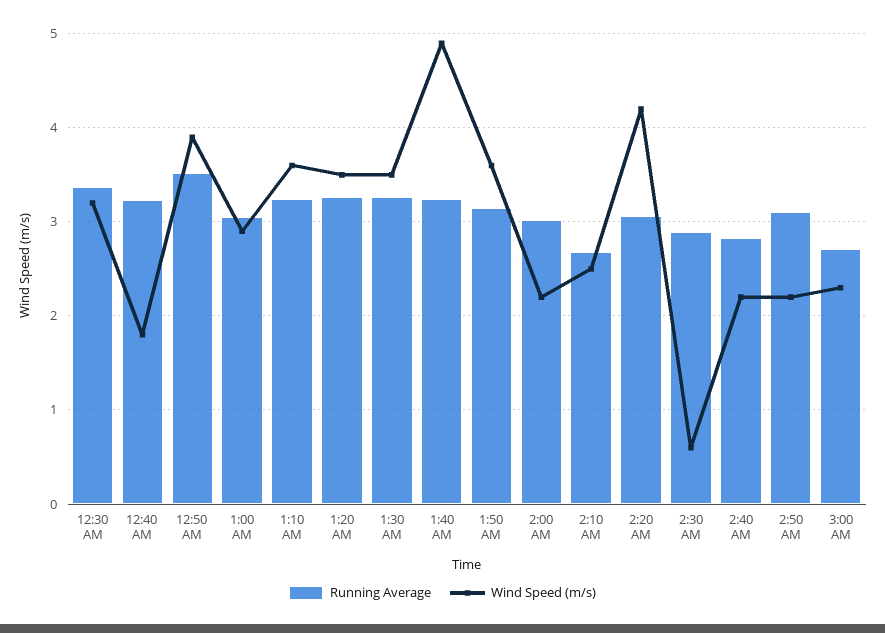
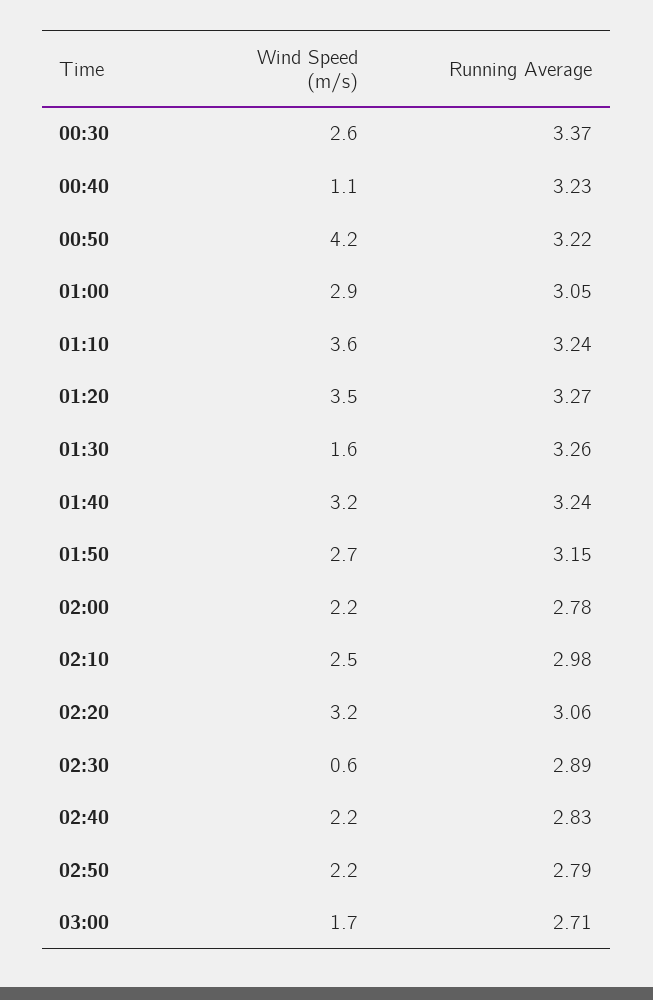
  {
    "Running Average": {
      "12:30 AM": 3.37,
      "12:40 AM": 3.23,
-     "12:50 AM": 3.5,
+     "12:50 AM": 3.22,
      "1:00 AM": 3.05,
      "1:10 AM": 3.24,
      "1:20 AM": 3.27,
      "1:30 AM": 3.26,
      "1:40 AM": 3.24,
      "1:50 AM": 3.15,
-     "2:00 AM": 3,
+     "2:00 AM": 2.78,
-     "2:10 AM": 2.7,
+     "2:10 AM": 2.98,
      "2:20 AM": 3.06,
      "2:30 AM": 2.89,
      "2:40 AM": 2.83,
-     "2:50 AM": 3.1,
+     "2:50 AM": 2.79,
      "3:00 AM": 2.71
    },
    "Wind Speed (m/s)": {
-     "12:30 AM": 3.2,
+     "12:30 AM": 2.6,
-     "12:40 AM": 1.8,
+     "12:40 AM": 1.1,
-     "12:50 AM": 3.9,
+     "12:50 AM": 4.2,
      "1:00 AM": 2.9,
      "1:10 AM": 3.6,
      "1:20 AM": 3.5,
-     "1:30 AM": 3.5,
+     "1:30 AM": 1.6,
-     "1:40 AM": 4.9,
+     "1:40 AM": 3.2,
-     "1:50 AM": 3.6,
+     "1:50 AM": 2.7,
      "2:00 AM": 2.2,
      "2:10 AM": 2.5,
-     "2:20 AM": 4.2,
+     "2:20 AM": 3.2,
      "2:30 AM": 0.6,
      "2:40 AM": 2.2,
      "2:50 AM": 2.2,
-     "3:00 AM": 2.3
+     "3:00 AM": 1.7
    }
  }

